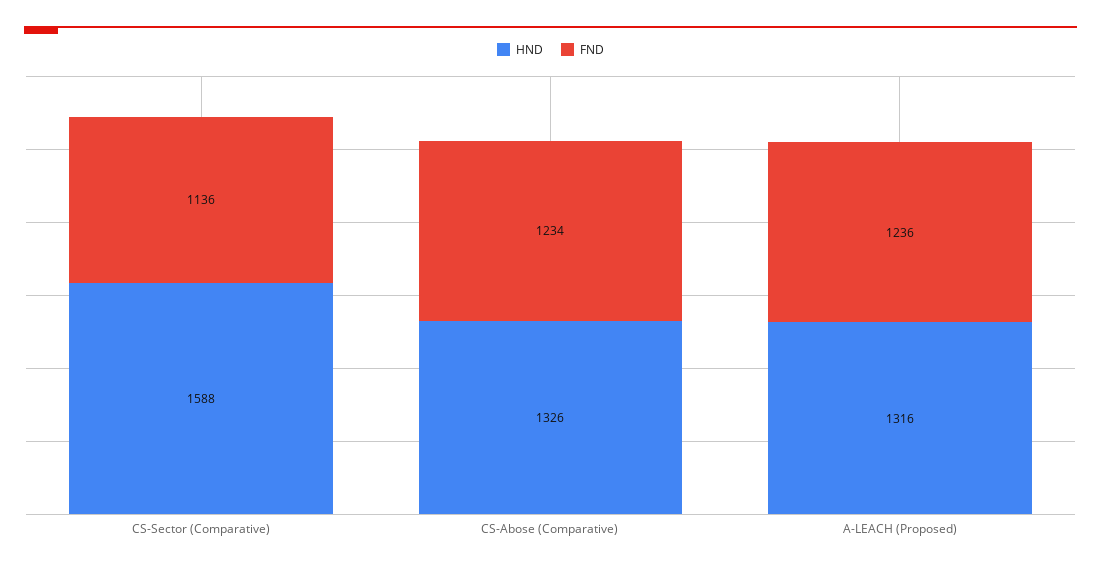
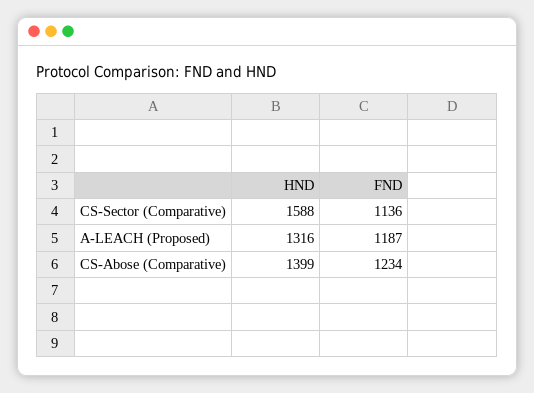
  {
    "HND": {
      "CS-Sector (Comparative)": 1588,
-     "CS-Abose (Comparative)": 1326,
+     "CS-Abose (Comparative)": 1399,
      "A-LEACH (Proposed)": 1316
    },
    "FND": {
      "CS-Sector (Comparative)": 1136,
      "CS-Abose (Comparative)": 1234,
-     "A-LEACH (Proposed)": 1236
+     "A-LEACH (Proposed)": 1187
    }
  }

